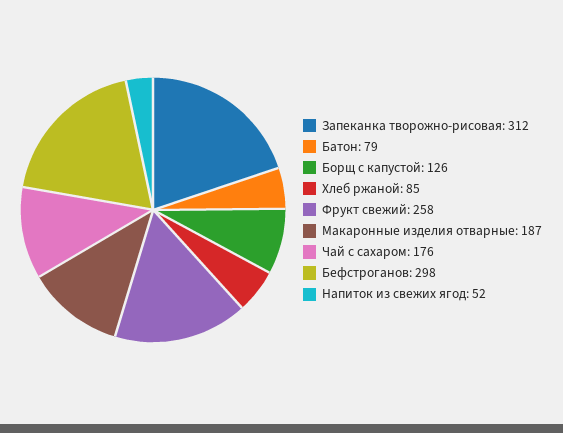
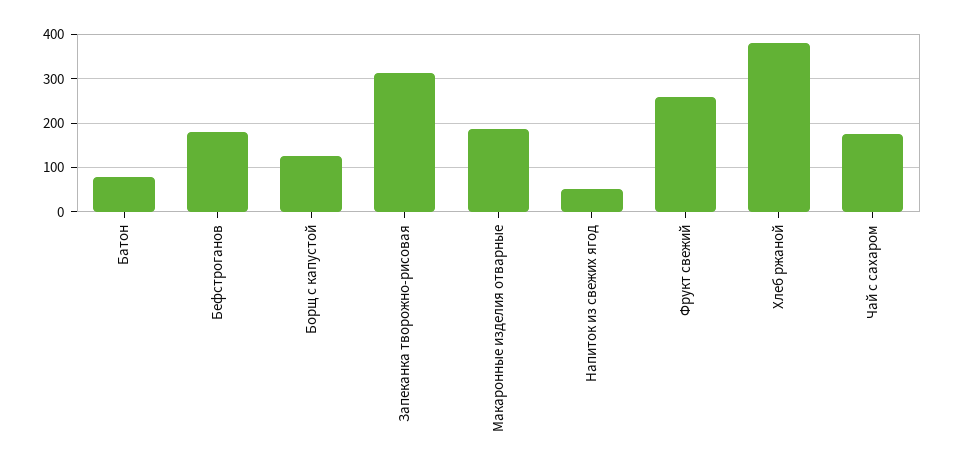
  {
    "Запеканка творожно-рисовая": 312,
    "Батон": 79,
    "Борщ с капустой": 126,
-   "Хлеб ржаной": 85,
+   "Хлеб ржаной": 380,
    "Фрукт свежий": 258,
    "Макаронные изделия отварные": 187,
    "Чай с сахаром": 176,
-   "Бефстроганов": 298,
+   "Бефстроганов": 180,
    "Напиток из свежих ягод": 52
  }

